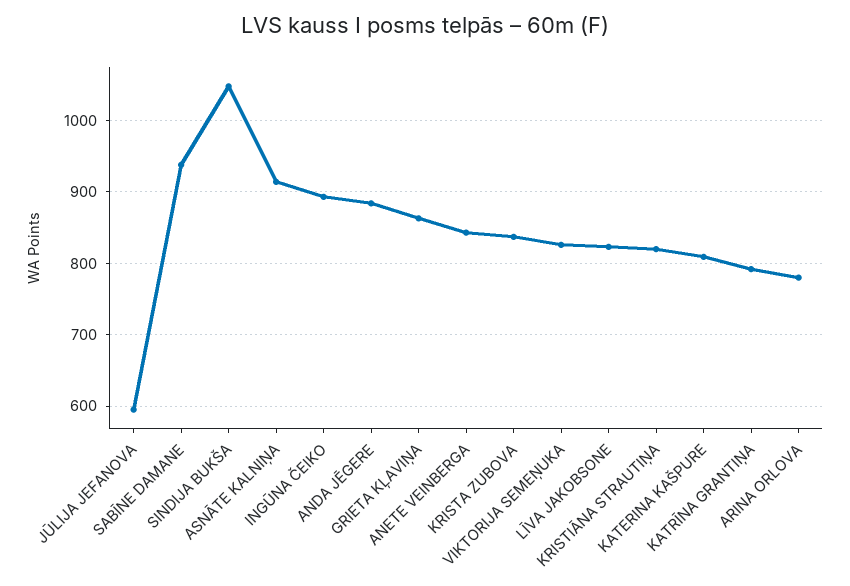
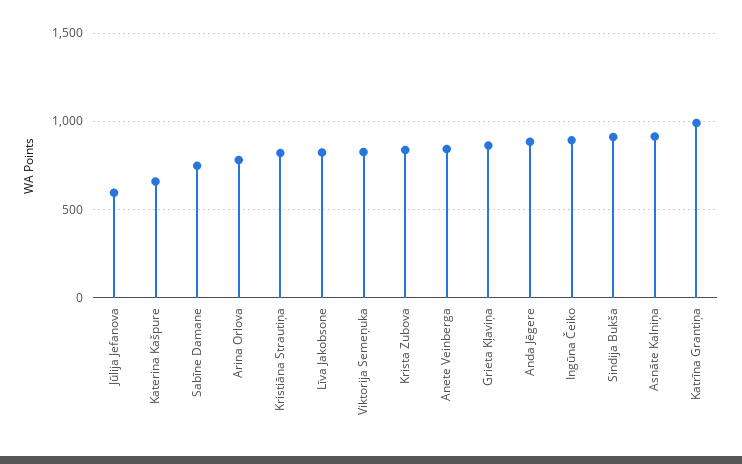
  {
    "JŪLIJA JEFANOVA": 600,
-   "SABĪNE DAMANE": 940,
+   "SABĪNE DAMANE": 750,
-   "SINDIJA BUKŠA": 1050,
+   "SINDIJA BUKŠA": 900,
    "ASNĀTE KALNIŅA": 910,
    "INGŪNA ČEIKO": 890,
    "ANDA JĒGERE": 880,
    "GRIETA KĻAVIŅA": 860,
    "ANETE VEINBERGA": 840,
    "KRISTA ZUBOVA": 840,
    "VIKTORIJA SEMEŅUKA": 830,
    "LĪVA JAKOBSONE": 820,
    "KRISTIĀNA STRAUTIŅA": 820,
-   "KATERINA KAŠPURE": 810,
+   "KATERINA KAŠPURE": 650,
-   "KATRĪNA GRANTIŅA": 790,
+   "KATRĪNA GRANTIŅA": 1000,
    "ARINA ORLOVA": 780
  }

